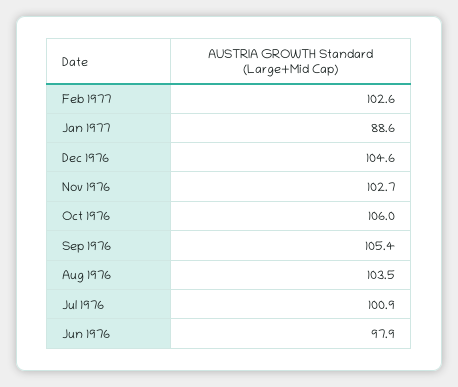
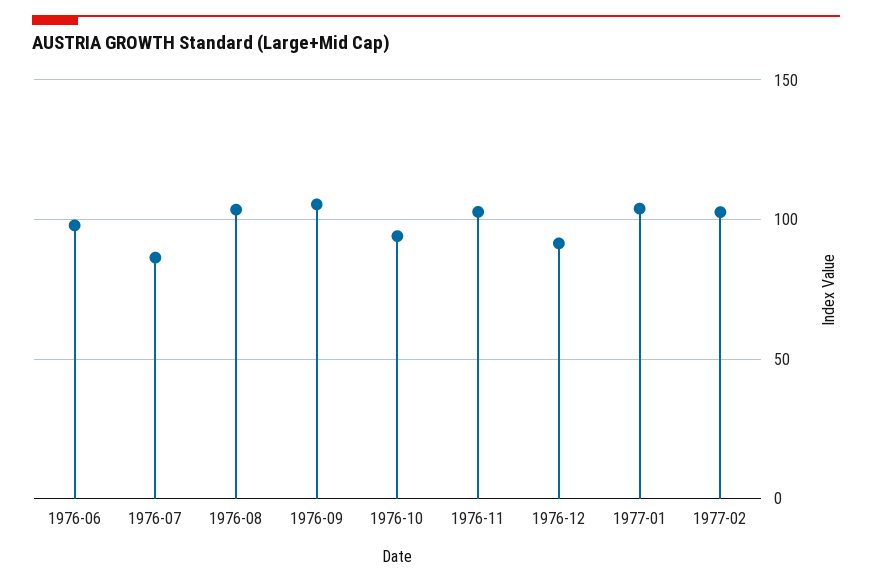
  {
    "Feb 1977": 102.6,
-   "Jan 1977": 88.6,
+   "Jan 1977": 105,
-   "Dec 1976": 104.6,
+   "Dec 1976": 90,
    "Nov 1976": 102.7,
-   "Oct 1976": 106,
+   "Oct 1976": 95,
    "Sep 1976": 105.4,
    "Aug 1976": 103.5,
-   "Jul 1976": 100.9,
+   "Jul 1976": 85,
    "Jun 1976": 97.9
  }

